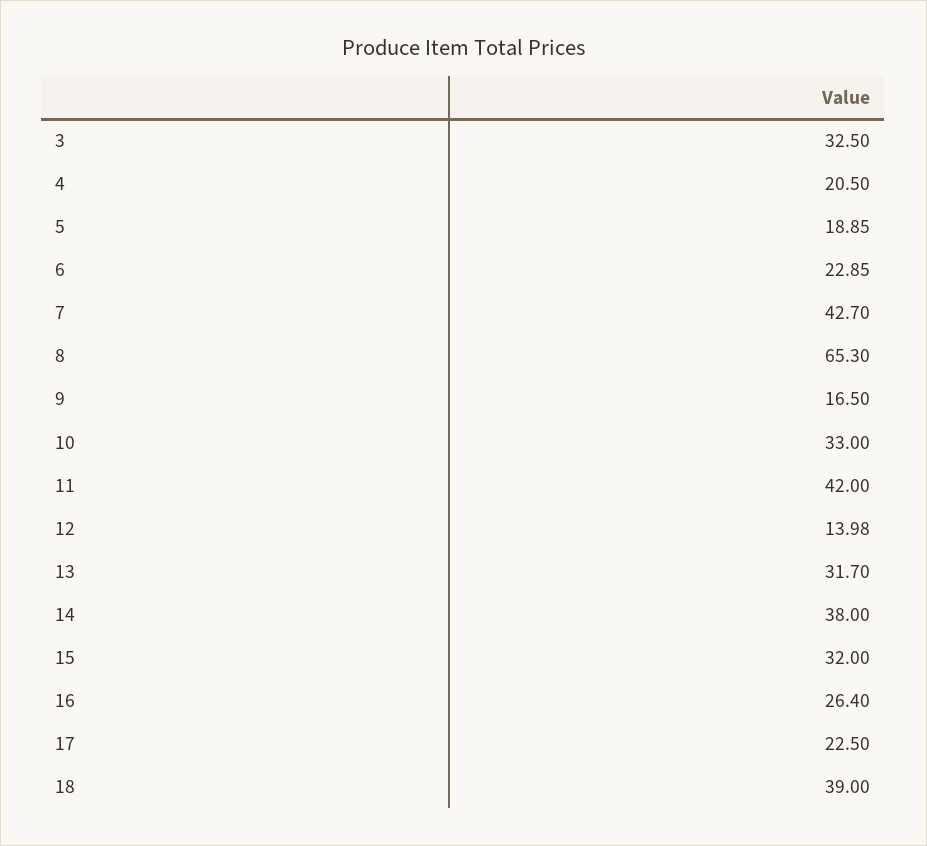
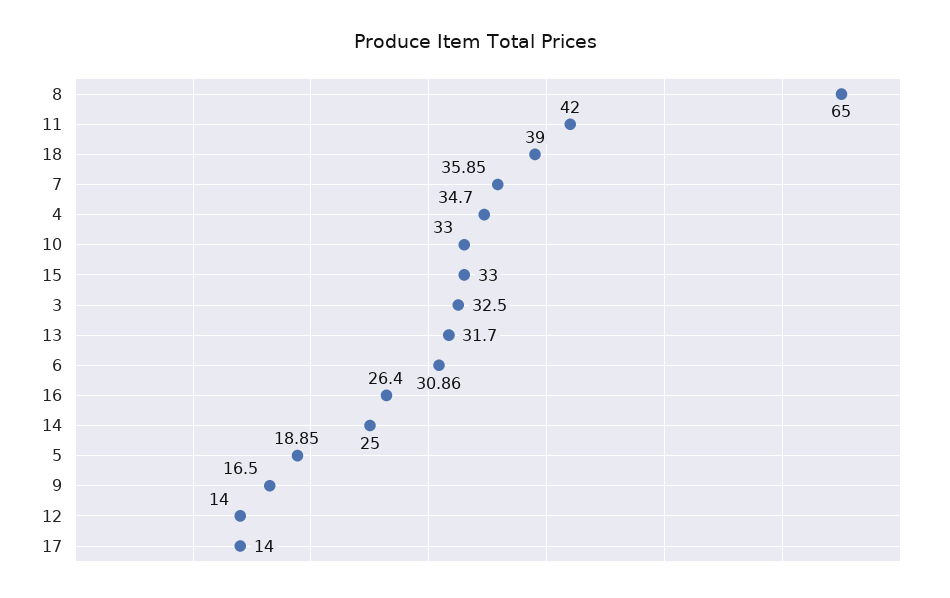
  {
    "3": 32.5,
-   "4": 20.5,
+   "4": 34.7,
    "5": 18.85,
-   "6": 22.85,
+   "6": 30.86,
-   "7": 42.7,
+   "7": 35.85,
-   "8": 65.3,
+   "8": 65,
    "9": 16.5,
    "10": 33,
    "11": 42,
-   "12": 13.98,
+   "12": 14,
    "13": 31.7,
-   "14": 38,
+   "14": 25,
-   "15": 32,
+   "15": 33,
    "16": 26.4,
-   "17": 22.5,
+   "17": 14,
    "18": 39
  }

